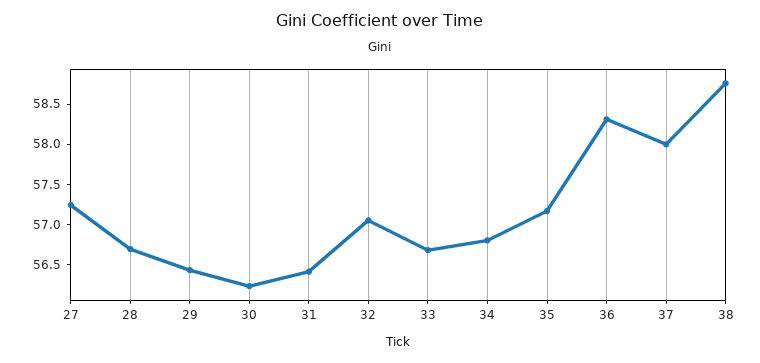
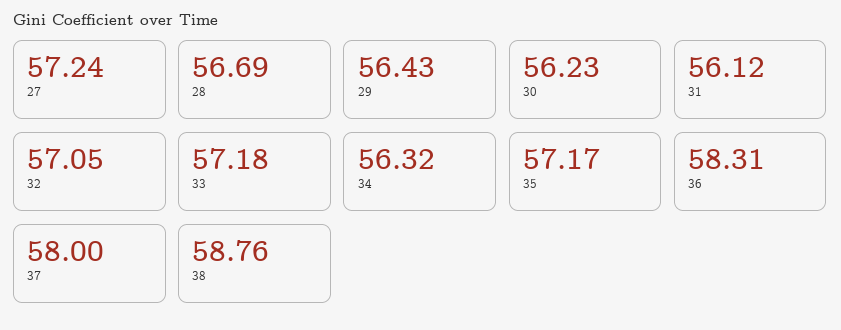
  {
    "27": 57.24,
    "28": 56.69,
    "29": 56.43,
    "30": 56.23,
-   "31": 56.4,
+   "31": 56.12,
    "32": 57.05,
-   "33": 56.7,
+   "33": 57.18,
-   "34": 56.8,
+   "34": 56.32,
    "35": 57.17,
    "36": 58.31,
    "37": 58,
    "38": 58.76
  }

